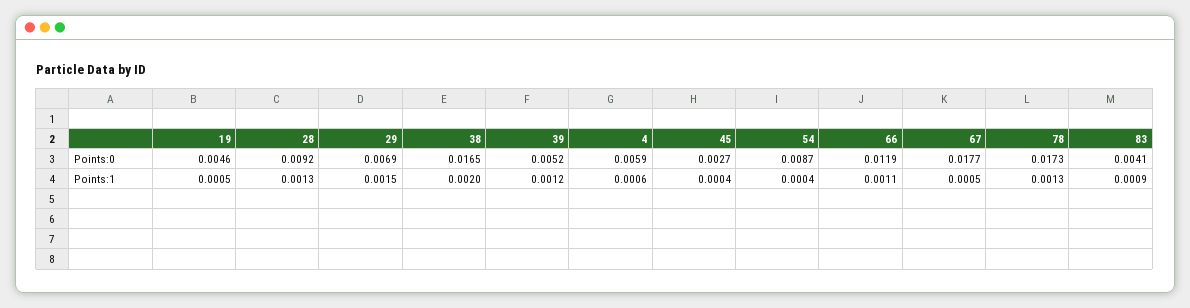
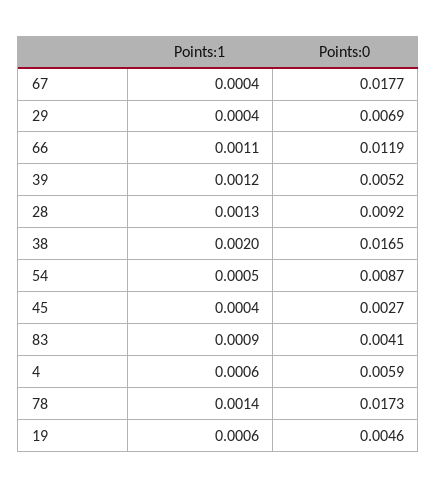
  {
    "19": {
      "Points:0": 0.0046,
-     "Points:1": 0.0005
+     "Points:1": 0.0006
    },
    "28": {
      "Points:0": 0.0092,
      "Points:1": 0.0013
    },
    "29": {
      "Points:0": 0.0069,
-     "Points:1": 0.0015
+     "Points:1": 0.0004
    },
    "38": {
      "Points:0": 0.0165,
      "Points:1": 0.002
    },
    "39": {
      "Points:0": 0.0052,
      "Points:1": 0.0012
    },
    "4": {
      "Points:0": 0.0059,
      "Points:1": 0.0006
    },
    "45": {
      "Points:0": 0.0027,
      "Points:1": 0.0004
    },
    "54": {
      "Points:0": 0.0087,
-     "Points:1": 0.0004
+     "Points:1": 0.0005
    },
    "66": {
      "Points:0": 0.0119,
      "Points:1": 0.0011
    },
    "67": {
      "Points:0": 0.0177,
-     "Points:1": 0.0005
+     "Points:1": 0.0004
    },
    "78": {
      "Points:0": 0.0173,
-     "Points:1": 0.0013
+     "Points:1": 0.0014
    },
    "83": {
      "Points:0": 0.0041,
      "Points:1": 0.0009
    }
  }

